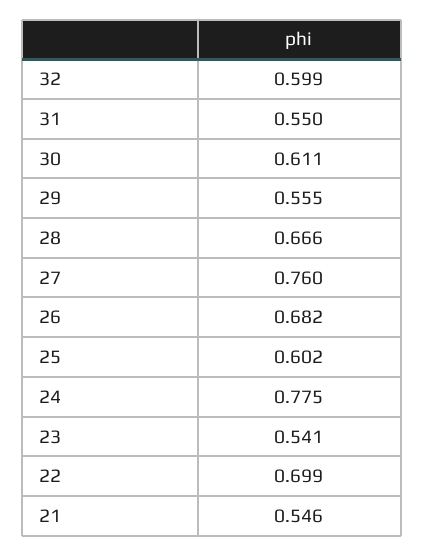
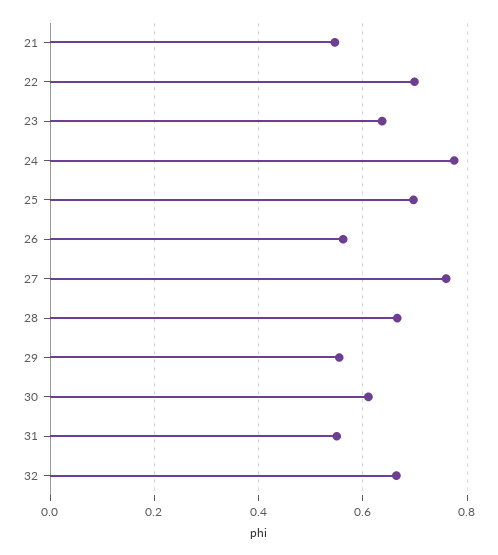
  {
-   "32": 0.599,
+   "32": 0.66,
    "31": 0.55,
    "30": 0.611,
    "29": 0.555,
    "28": 0.666,
    "27": 0.76,
-   "26": 0.682,
+   "26": 0.56,
-   "25": 0.602,
+   "25": 0.7,
    "24": 0.775,
-   "23": 0.541,
+   "23": 0.64,
    "22": 0.699,
    "21": 0.546
  }

